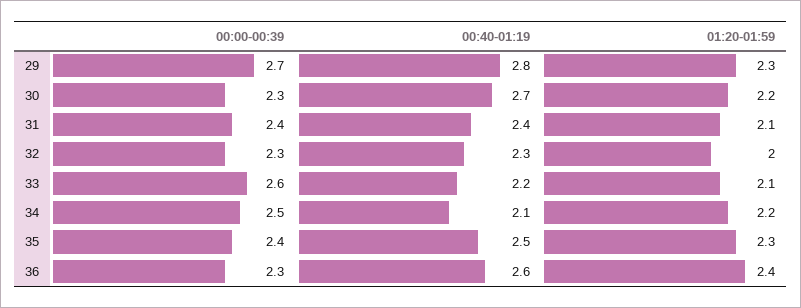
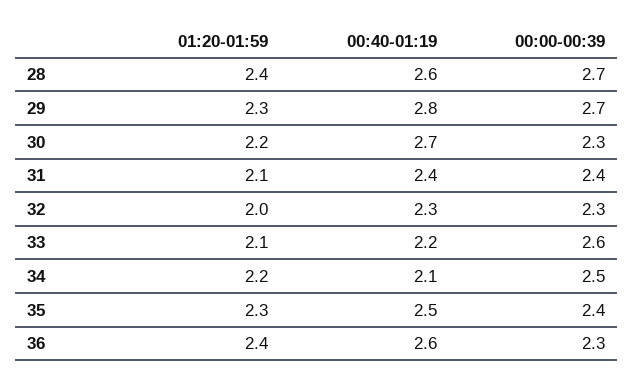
  {
    "00:00-00:39": {
      "29": 2.7,
      "30": 2.3,
      "31": 2.4,
      "32": 2.3,
      "33": 2.6,
      "34": 2.5,
      "35": 2.4,
-     "36": 2.3
+     "36": 2.3,
+     "28": 2.7
    },
    "00:40-01:19": {
      "29": 2.8,
      "30": 2.7,
      "31": 2.4,
      "32": 2.3,
      "33": 2.2,
      "34": 2.1,
      "35": 2.5,
-     "36": 2.6
+     "36": 2.6,
+     "28": 2.6
    },
    "01:20-01:59": {
      "29": 2.3,
      "30": 2.2,
      "31": 2.1,
      "32": 2,
      "33": 2.1,
      "34": 2.2,
      "35": 2.3,
-     "36": 2.4
+     "36": 2.4,
+     "28": 2.4
    }
  }

